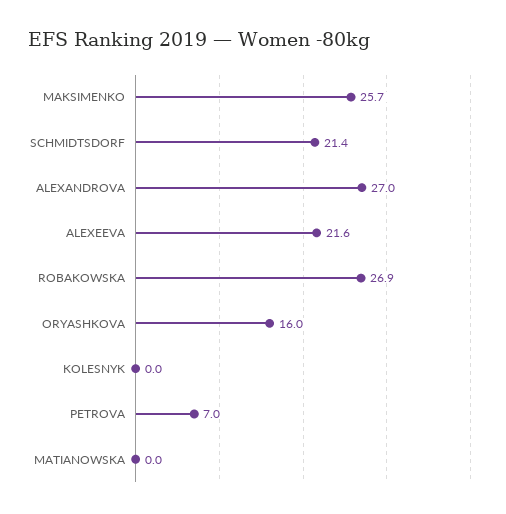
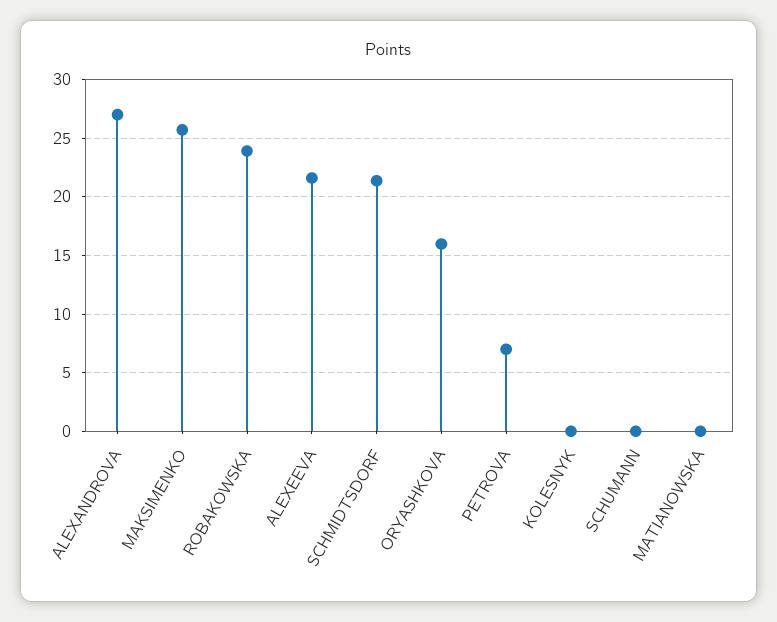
  {
    "MAKSIMENKO": 25.7,
    "SCHMIDTSDORF": 21.4,
    "ALEXANDROVA": 27,
    "ALEXEEVA": 21.6,
-   "ROBAKOWSKA": 26.9,
+   "ROBAKOWSKA": 24,
    "ORYASHKOVA": 16,
    "KOLESNYK": 0,
    "PETROVA": 7,
-   "MATIANOWSKA": 0
+   "MATIANOWSKA": 0,
+   "SCHUMANN": 0
  }

